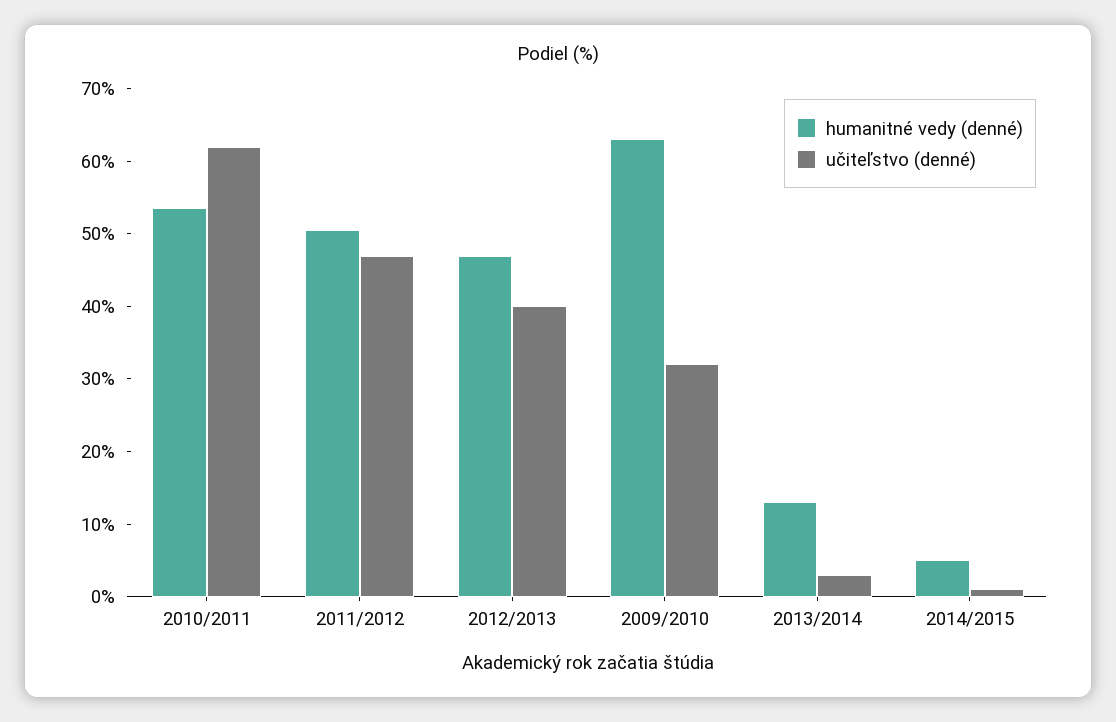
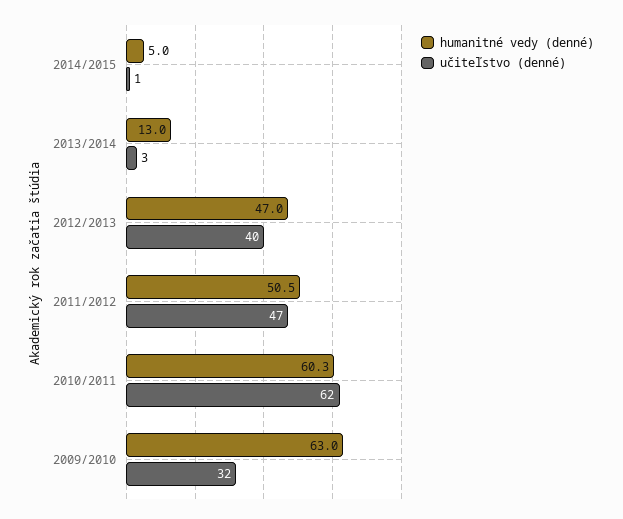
  {
    "humanitné vedy (denné)": {
-     "2010/2011": 54,
+     "2010/2011": 60.3,
      "2011/2012": 50.5,
      "2012/2013": 47,
      "2009/2010": 63,
      "2013/2014": 13,
      "2014/2015": 5
    },
    "učiteľstvo (denné)": {
      "2010/2011": 62,
      "2011/2012": 47,
      "2012/2013": 40,
      "2009/2010": 32,
      "2013/2014": 3,
      "2014/2015": 1
    }
  }

